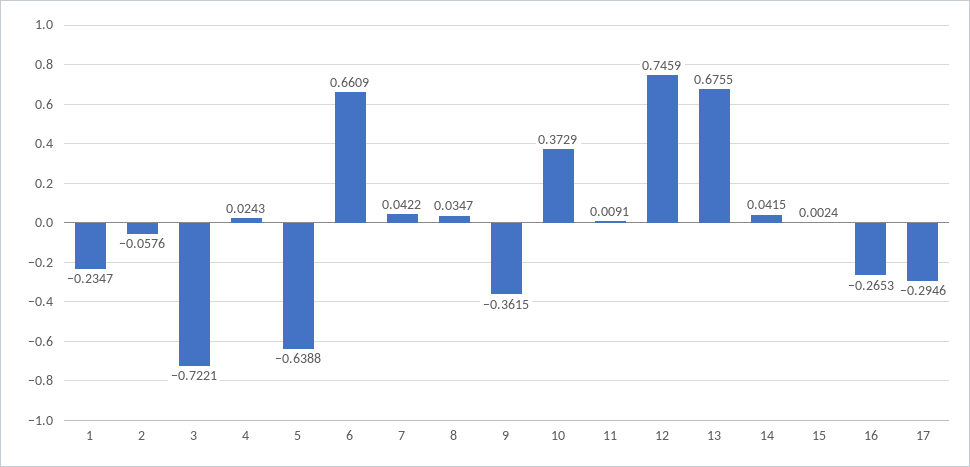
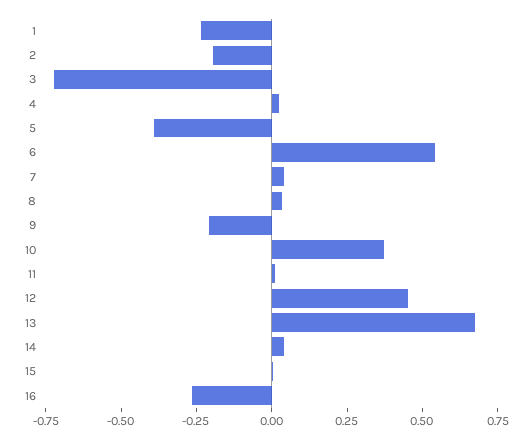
  {
    "1": -0.2347,
-   "2": -0.0576,
+   "2": -0.2,
    "3": -0.7221,
    "4": 0.0243,
-   "5": -0.6388,
+   "5": -0.4,
-   "6": 0.6609,
+   "6": 0.55,
    "7": 0.0422,
    "8": 0.0347,
-   "9": -0.3615,
+   "9": -0.2,
    "10": 0.3729,
    "11": 0.0091,
-   "12": 0.7459,
+   "12": 0.45,
    "13": 0.6755,
    "14": 0.0415,
    "15": 0.0024,
-   "16": -0.2653,
+   "16": -0.2653
-   "17": -0.2946
  }

